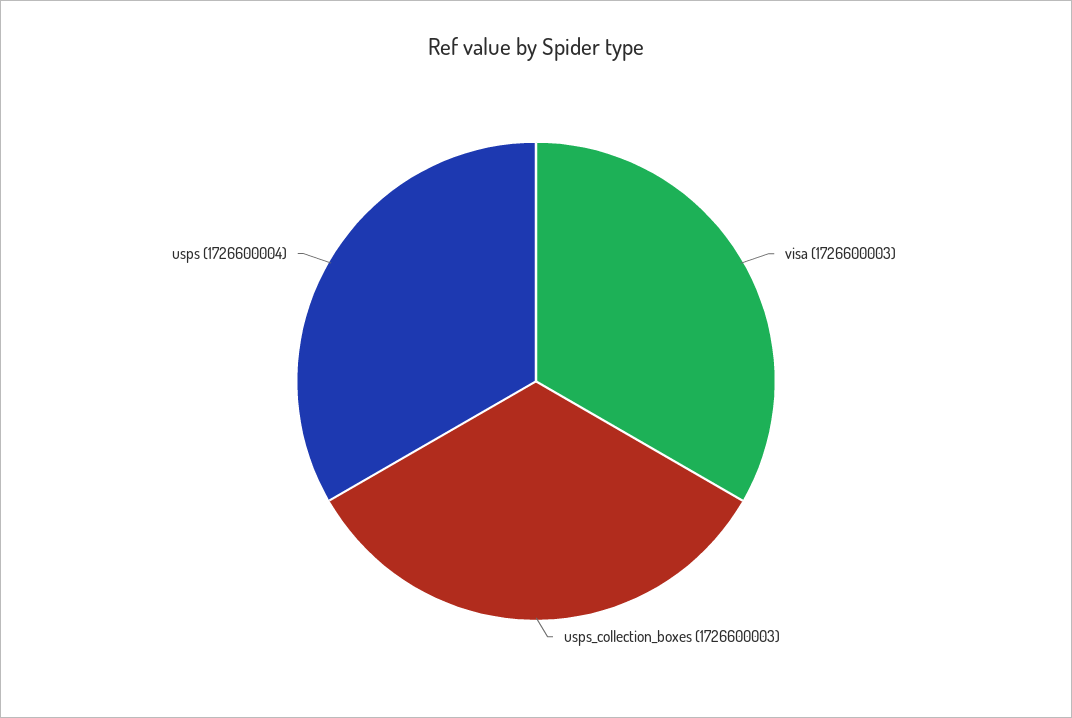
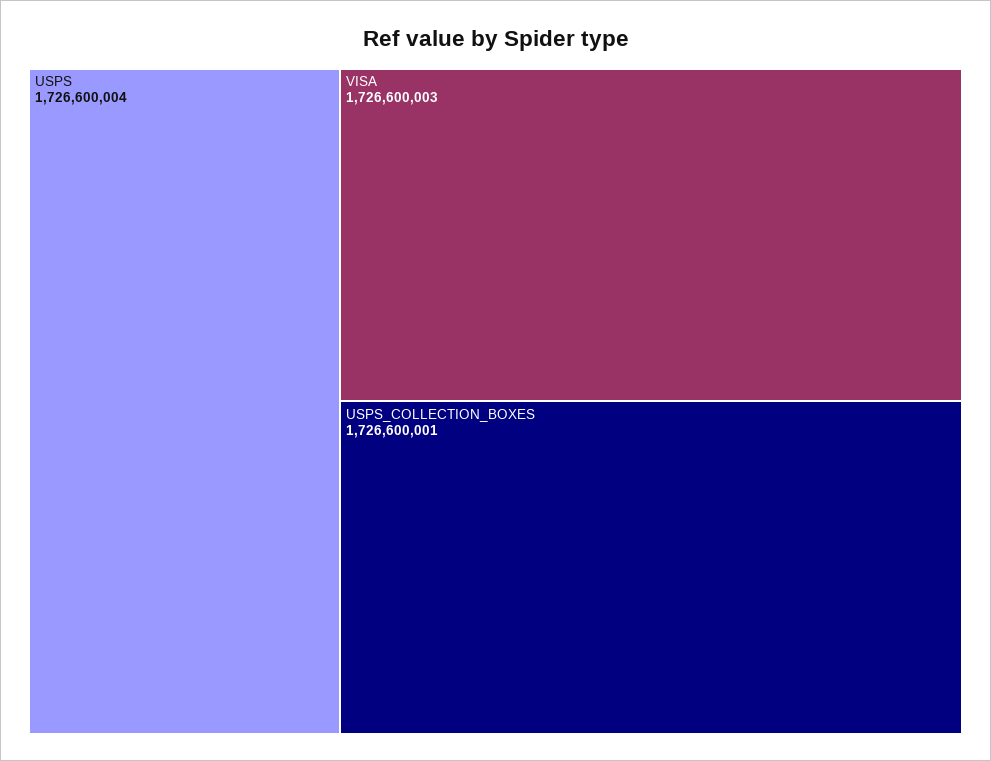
  {
    "visa": 1726600003,
-   "usps_collection_boxes": 1726600003,
+   "usps_collection_boxes": 1726600001,
    "usps": 1726600004
  }

